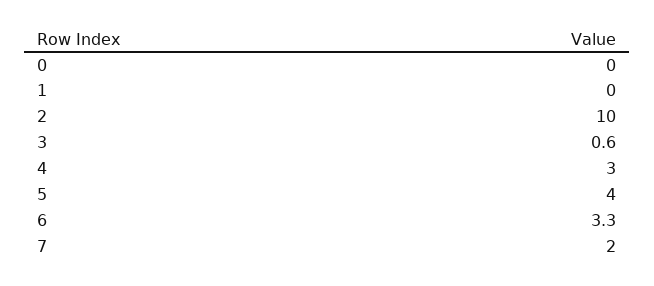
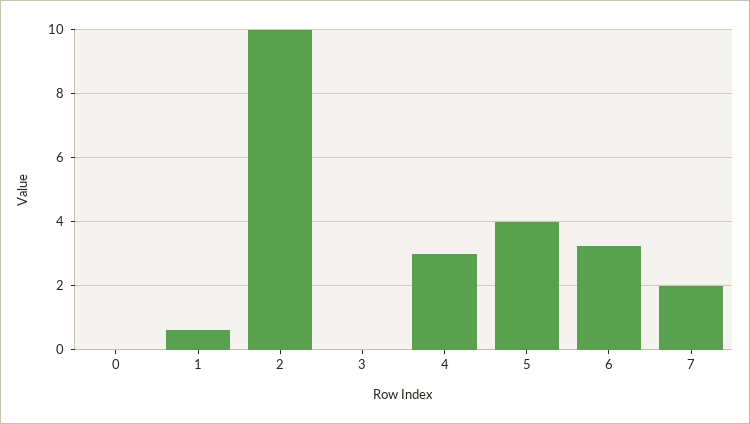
  {
    "0": 0,
-   "1": 0,
+   "1": 0.6,
    "2": 10,
-   "3": 0.6,
+   "3": 0,
    "4": 3,
    "5": 4,
    "6": 3.3,
    "7": 2
  }

